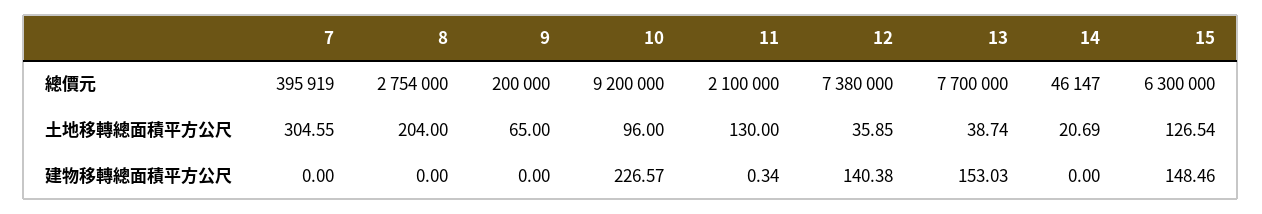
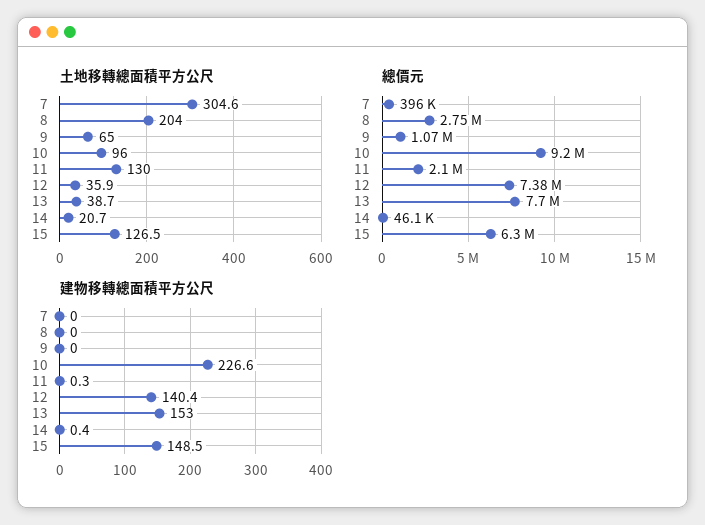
  {
    "總價元": {
      "7": 395919,
      "8": 2754000,
-     "9": 200000,
+     "9": 1070000,
      "10": 9200000,
      "11": 2100000,
      "12": 7380000,
      "13": 7700000,
      "14": 46147,
      "15": 6300000
    },
    "土地移轉總面積平方公尺": {
      "7": 304.55,
      "8": 204,
      "9": 65,
      "10": 96,
      "11": 130,
      "12": 35.85,
      "13": 38.74,
      "14": 20.69,
      "15": 126.54
    },
    "建物移轉總面積平方公尺": {
      "7": 0,
      "8": 0,
      "9": 0,
      "10": 226.57,
      "11": 0.34,
      "12": 140.38,
      "13": 153.03,
-     "14": 0,
+     "14": 0.4,
      "15": 148.46
    }
  }

